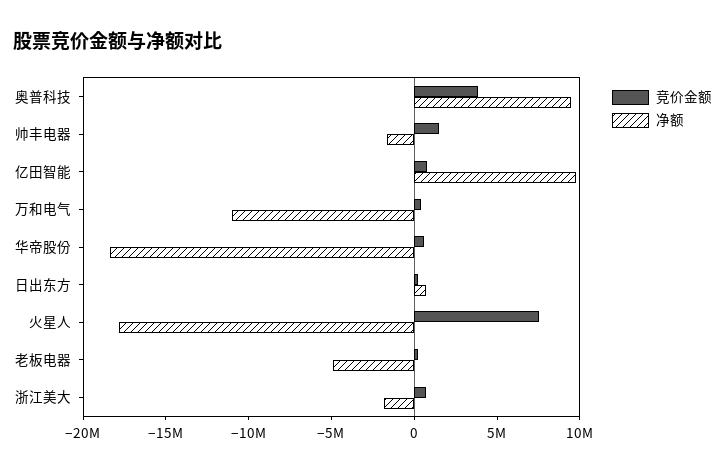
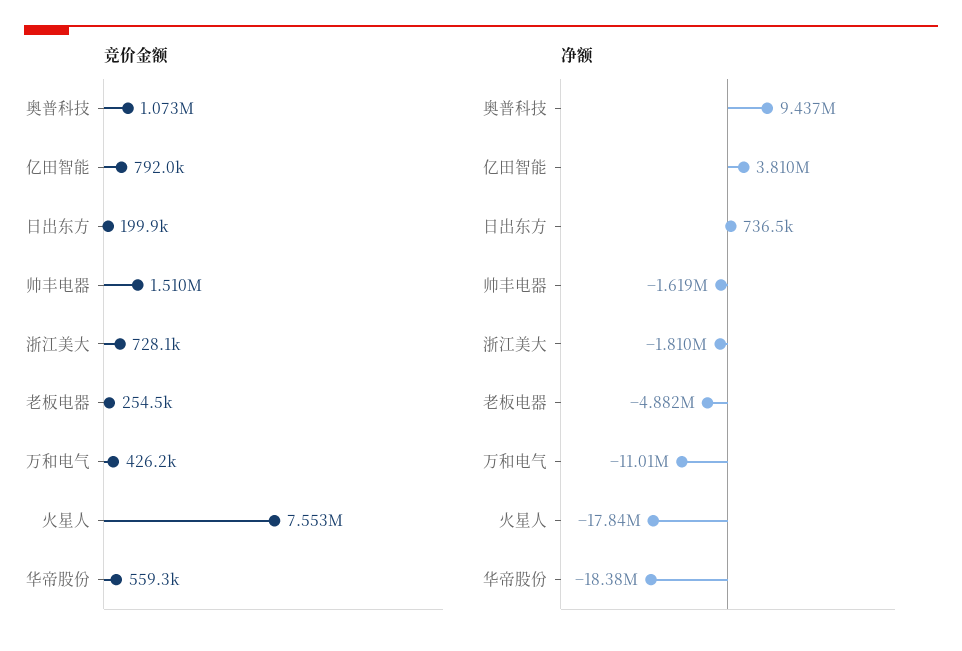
  {
    "竞价金额": {
-     "奥普科技": 4000000,
+     "奥普科技": 1073000,
      "帅丰电器": 1510000,
      "亿田智能": 792000,
      "万和电气": 426200,
      "华帝股份": 559300,
      "日出东方": 199900,
      "火星人": 7553000,
      "老板电器": 254500,
      "浙江美大": 728100
    },
    "净额": {
      "奥普科技": 9437000,
      "帅丰电器": -1619000,
-     "亿田智能": 10000000,
+     "亿田智能": 3810000,
      "万和电气": -11010000,
      "华帝股份": -18380000,
      "日出东方": 736500,
      "火星人": -17840000,
      "老板电器": -4882000,
      "浙江美大": -1810000
    }
  }

